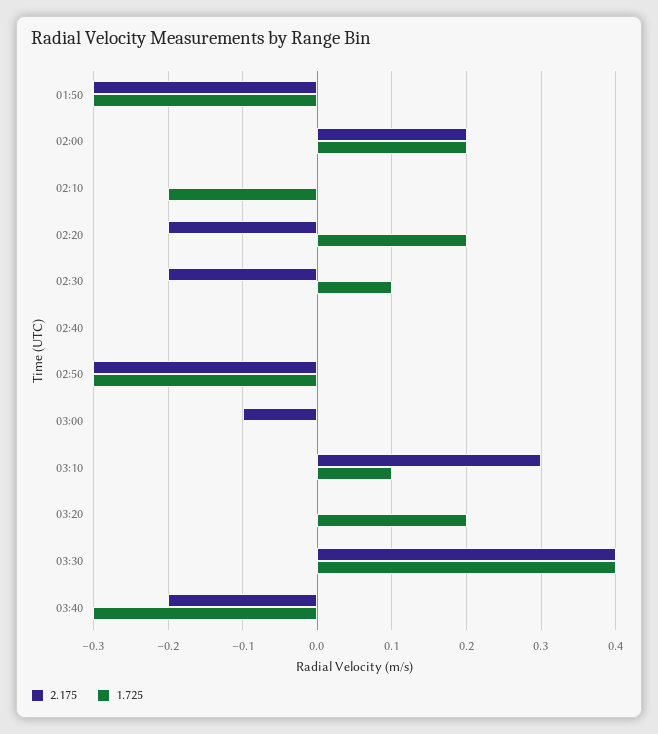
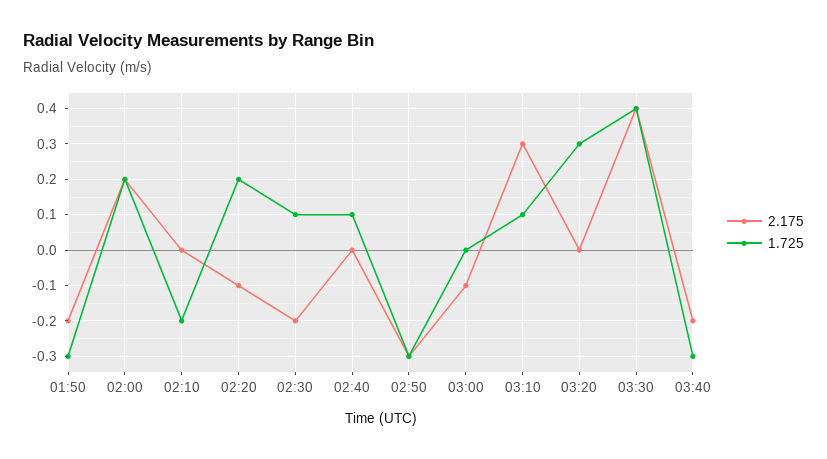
  {
    "2.175": {
-     "01:50": -0.3,
+     "01:50": -0.2,
      "02:00": 0.2,
      "02:10": 0,
-     "02:20": -0.2,
+     "02:20": -0.1,
      "02:30": -0.2,
      "02:40": 0,
      "02:50": -0.3,
      "03:00": -0.1,
      "03:10": 0.3,
      "03:20": 0,
      "03:30": 0.4,
      "03:40": -0.2
    },
    "1.725": {
      "01:50": -0.3,
      "02:00": 0.2,
      "02:10": -0.2,
      "02:20": 0.2,
      "02:30": 0.1,
-     "02:40": 0,
+     "02:40": 0.1,
      "02:50": -0.3,
      "03:00": 0,
      "03:10": 0.1,
-     "03:20": 0.2,
+     "03:20": 0.3,
      "03:30": 0.4,
      "03:40": -0.3
    }
  }

